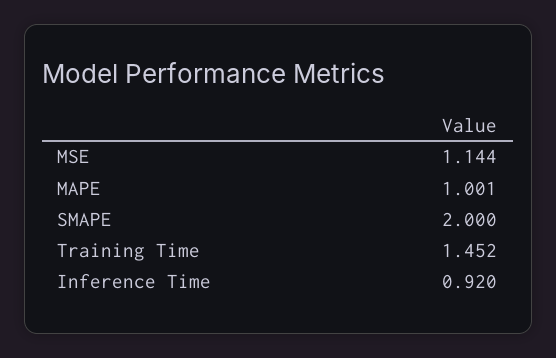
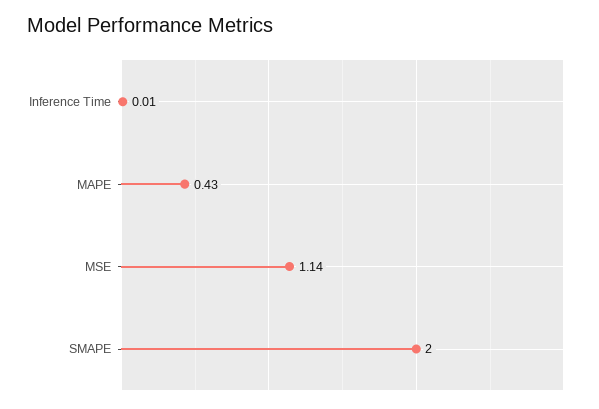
  {
    "MSE": 1.144,
-   "MAPE": 1.001,
+   "MAPE": 0.43,
    "SMAPE": 2,
-   "Training Time": 1.452,
-   "Inference Time": 0.92
+   "Inference Time": 0.01
  }

